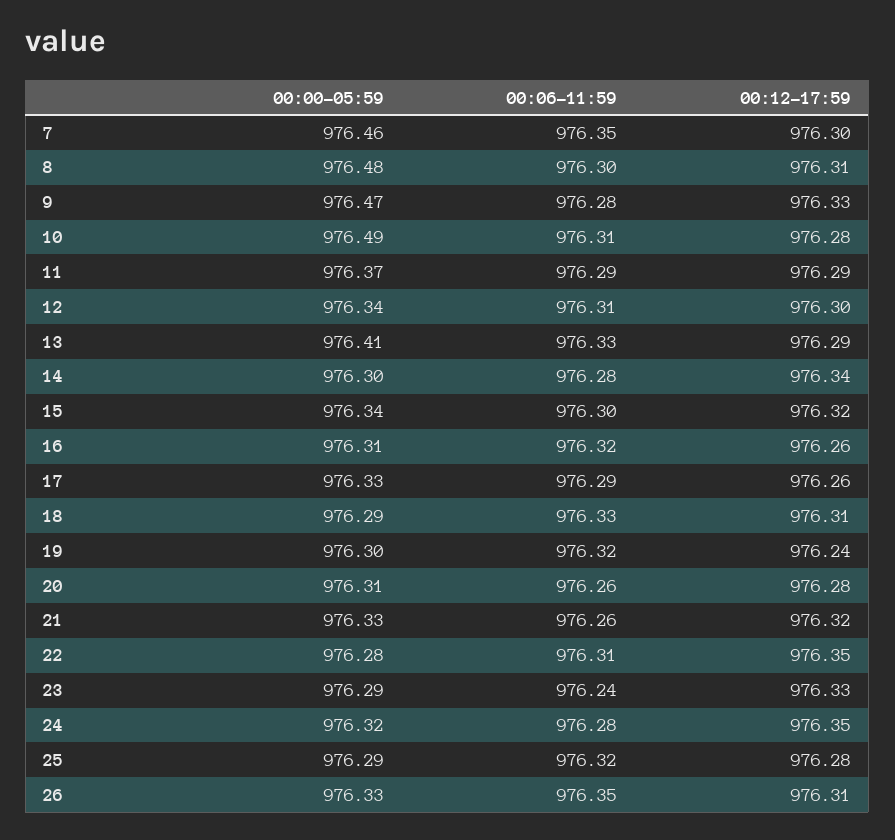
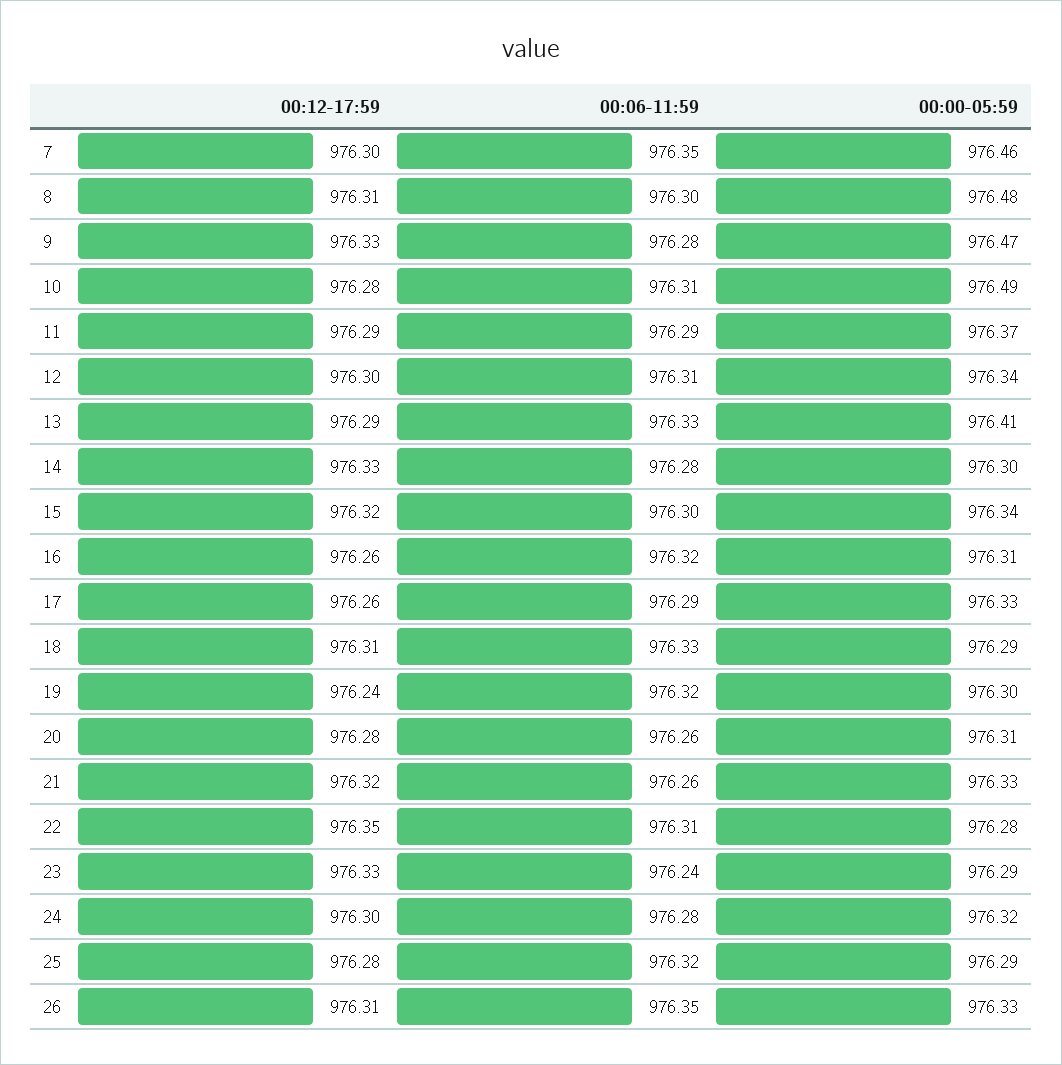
  {
    "00:00-05:59": {
      "7": 976.46,
      "8": 976.48,
      "9": 976.47,
      "10": 976.49,
      "11": 976.37,
      "12": 976.34,
      "13": 976.41,
      "14": 976.3,
      "15": 976.34,
      "16": 976.31,
      "17": 976.33,
      "18": 976.29,
      "19": 976.3,
      "20": 976.31,
      "21": 976.33,
      "22": 976.28,
      "23": 976.29,
      "24": 976.32,
      "25": 976.29,
      "26": 976.33
    },
    "00:06-11:59": {
      "7": 976.35,
      "8": 976.3,
      "9": 976.28,
      "10": 976.31,
      "11": 976.29,
      "12": 976.31,
      "13": 976.33,
      "14": 976.28,
      "15": 976.3,
      "16": 976.32,
      "17": 976.29,
      "18": 976.33,
      "19": 976.32,
      "20": 976.26,
      "21": 976.26,
      "22": 976.31,
      "23": 976.24,
      "24": 976.28,
      "25": 976.32,
      "26": 976.35
    },
    "00:12-17:59": {
      "7": 976.3,
      "8": 976.31,
      "9": 976.33,
      "10": 976.28,
      "11": 976.29,
      "12": 976.3,
      "13": 976.29,
-     "14": 976.34,
+     "14": 976.33,
      "15": 976.32,
      "16": 976.26,
      "17": 976.26,
      "18": 976.31,
      "19": 976.24,
      "20": 976.28,
      "21": 976.32,
      "22": 976.35,
      "23": 976.33,
-     "24": 976.35,
+     "24": 976.3,
      "25": 976.28,
      "26": 976.31
    }
  }

